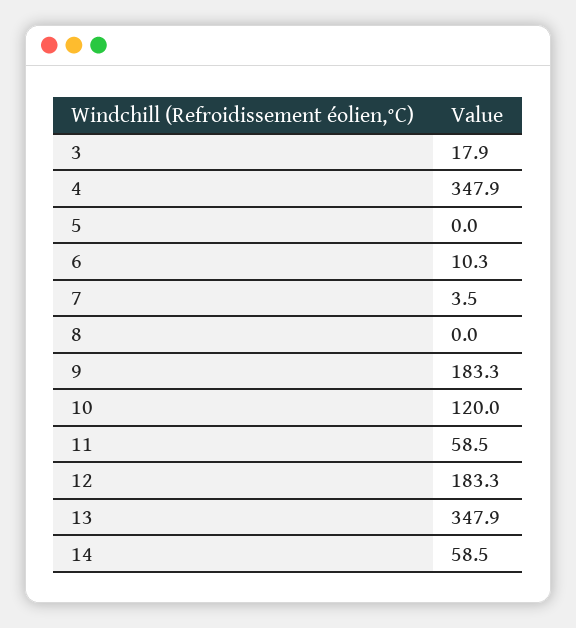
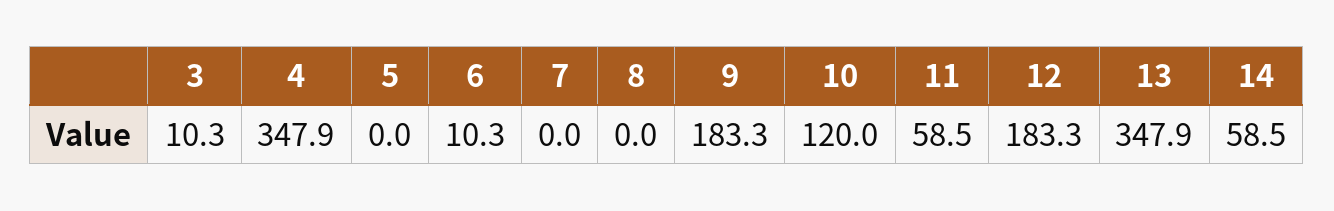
  {
-   "3": 17.9,
+   "3": 10.3,
    "4": 347.9,
    "5": 0,
    "6": 10.3,
-   "7": 3.5,
+   "7": 0,
    "8": 0,
    "9": 183.3,
    "10": 120,
    "11": 58.5,
    "12": 183.3,
    "13": 347.9,
    "14": 58.5
  }

